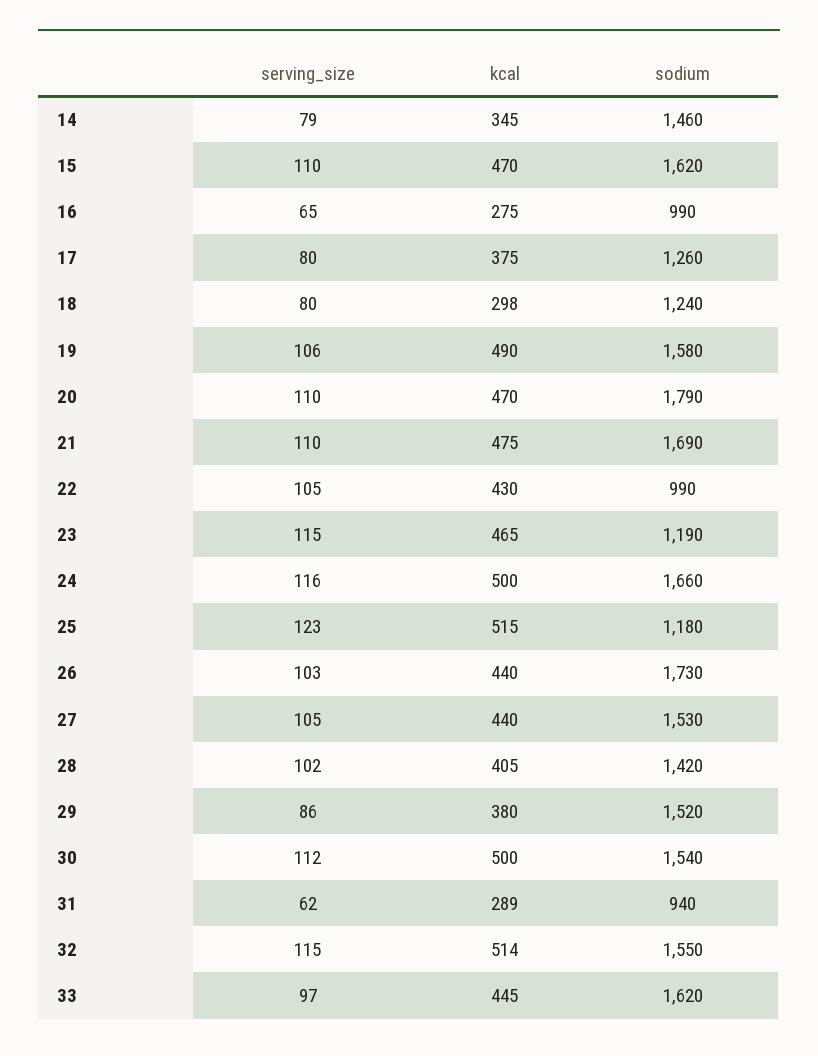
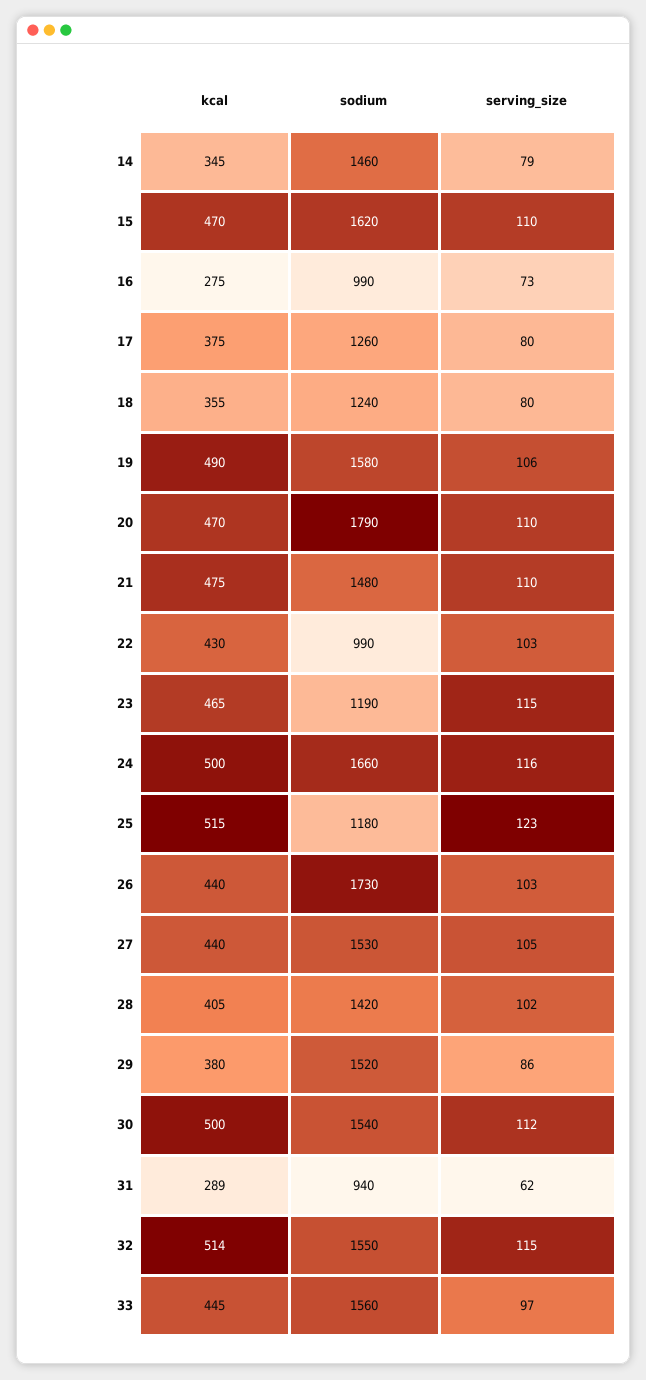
  {
    "serving_size": {
      "14": 79,
      "15": 110,
-     "16": 65,
+     "16": 73,
      "17": 80,
      "18": 80,
      "19": 106,
      "20": 110,
      "21": 110,
-     "22": 105,
+     "22": 103,
      "23": 115,
      "24": 116,
      "25": 123,
      "26": 103,
      "27": 105,
      "28": 102,
      "29": 86,
      "30": 112,
      "31": 62,
      "32": 115,
      "33": 97
    },
    "kcal": {
      "14": 345,
      "15": 470,
      "16": 275,
      "17": 375,
-     "18": 298,
+     "18": 355,
      "19": 490,
      "20": 470,
      "21": 475,
      "22": 430,
      "23": 465,
      "24": 500,
      "25": 515,
      "26": 440,
      "27": 440,
      "28": 405,
      "29": 380,
      "30": 500,
      "31": 289,
      "32": 514,
      "33": 445
    },
    "sodium": {
      "14": 1460,
      "15": 1620,
      "16": 990,
      "17": 1260,
      "18": 1240,
      "19": 1580,
      "20": 1790,
-     "21": 1690,
+     "21": 1480,
      "22": 990,
      "23": 1190,
      "24": 1660,
      "25": 1180,
      "26": 1730,
      "27": 1530,
      "28": 1420,
      "29": 1520,
      "30": 1540,
      "31": 940,
      "32": 1550,
-     "33": 1620
+     "33": 1560
    }
  }

